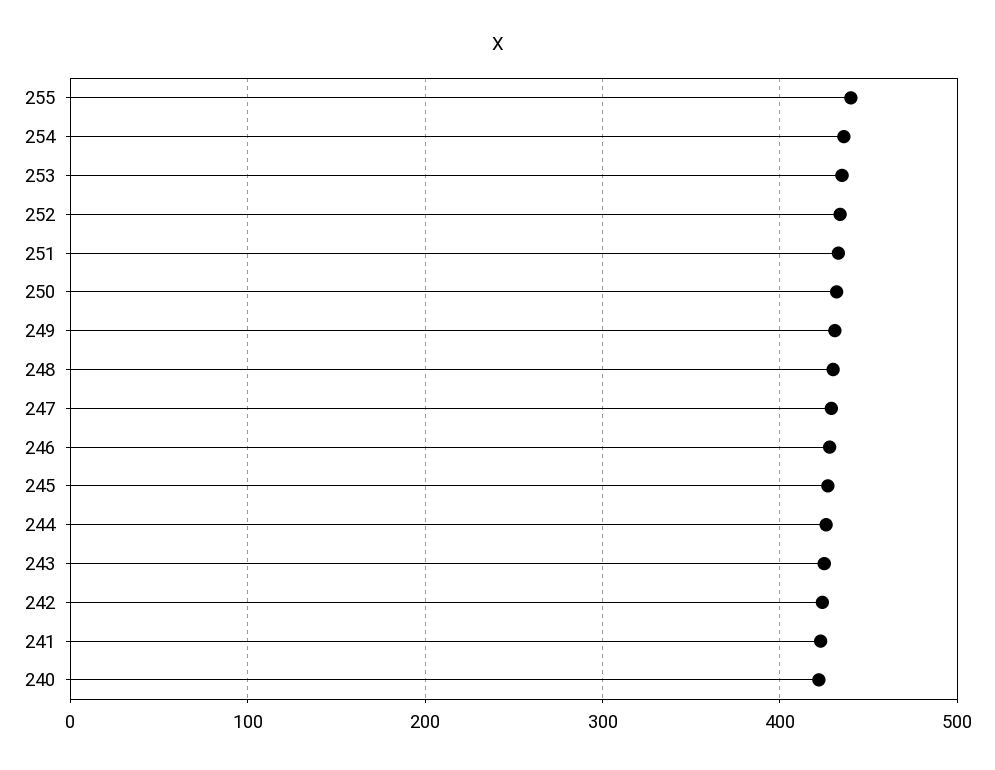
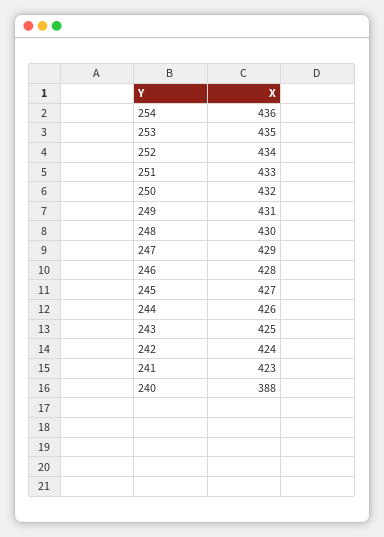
  {
-   "255": 440,
    "254": 436,
    "253": 435,
    "252": 434,
    "251": 433,
    "250": 432,
    "249": 431,
    "248": 430,
    "247": 429,
    "246": 428,
    "245": 427,
    "244": 426,
    "243": 425,
    "242": 424,
    "241": 423,
-   "240": 420
+   "240": 388
  }

